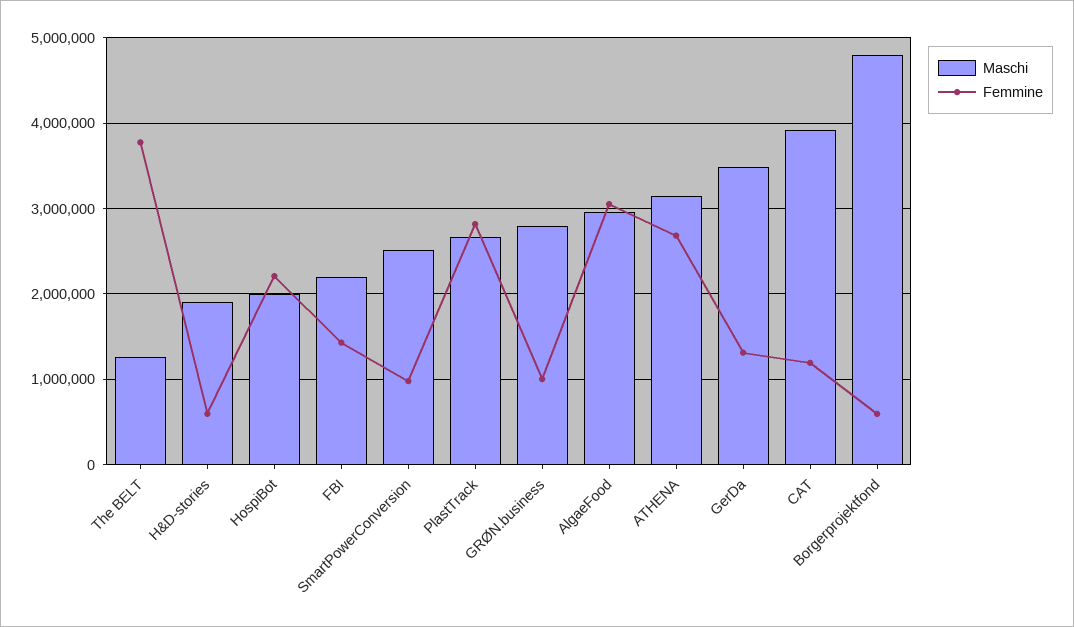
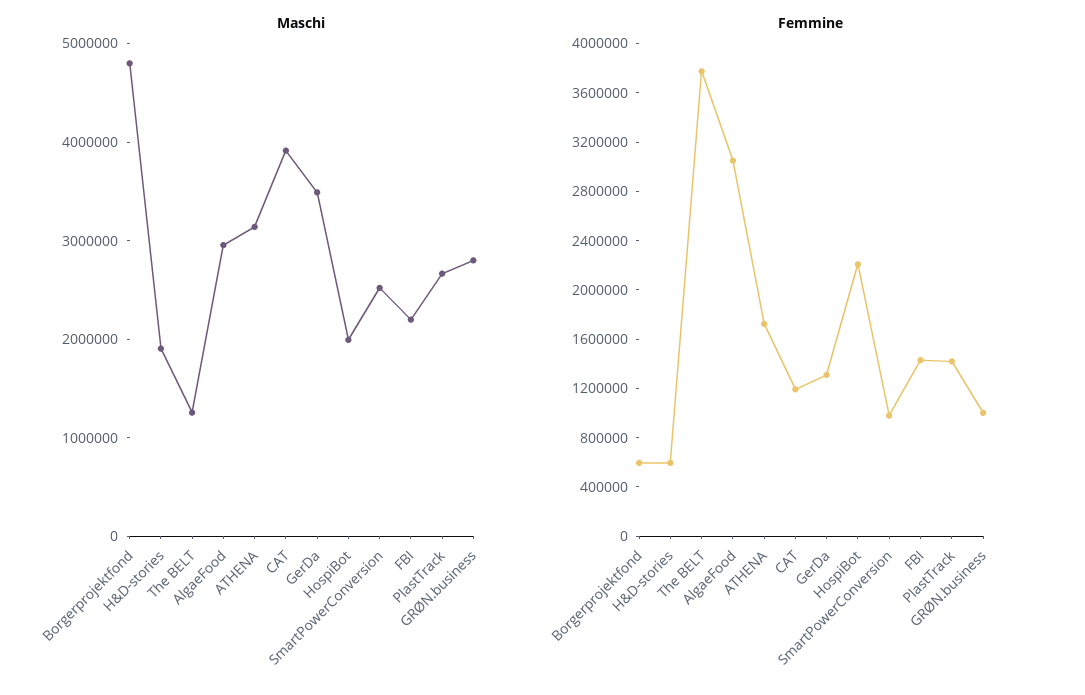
  {
    "Maschi": {
      "The BELT": 1300000,
      "H&D-stories": 1900000,
      "HospiBot": 2000000,
      "FBI": 2200000,
      "SmartPowerConversion": 2500000,
      "PlastTrack": 2700000,
      "GRØN.business": 2800000,
      "AlgaeFood": 3000000,
      "ATHENA": 3100000,
      "GerDa": 3500000,
      "CAT": 3900000,
      "Borgerprojektfond": 4800000
    },
    "Femmine": {
      "The BELT": 3800000,
      "H&D-stories": 600000,
      "HospiBot": 2200000,
      "FBI": 1400000,
      "SmartPowerConversion": 1000000,
-     "PlastTrack": 2800000,
+     "PlastTrack": 1400000,
      "GRØN.business": 1000000,
      "AlgaeFood": 3100000,
-     "ATHENA": 2700000,
+     "ATHENA": 1700000,
      "GerDa": 1300000,
      "CAT": 1200000,
      "Borgerprojektfond": 600000
    }
  }

